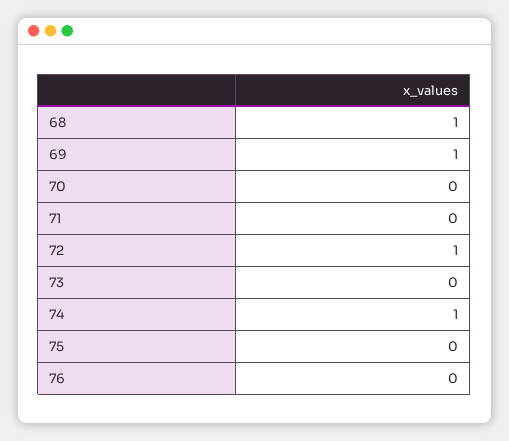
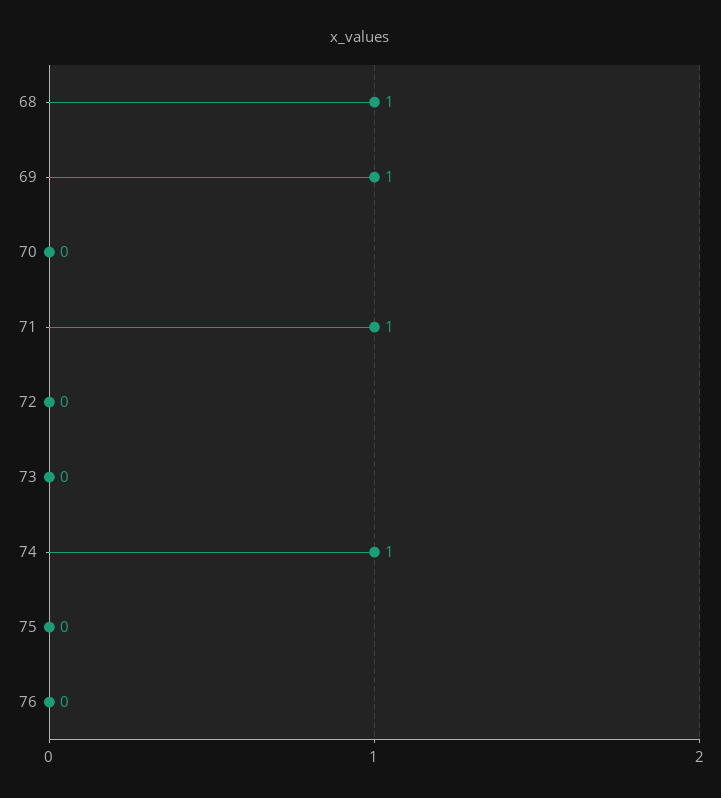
  {
    "68": 1,
    "69": 1,
    "70": 0,
-   "71": 0,
+   "71": 1,
-   "72": 1,
+   "72": 0,
    "73": 0,
    "74": 1,
    "75": 0,
    "76": 0
  }

